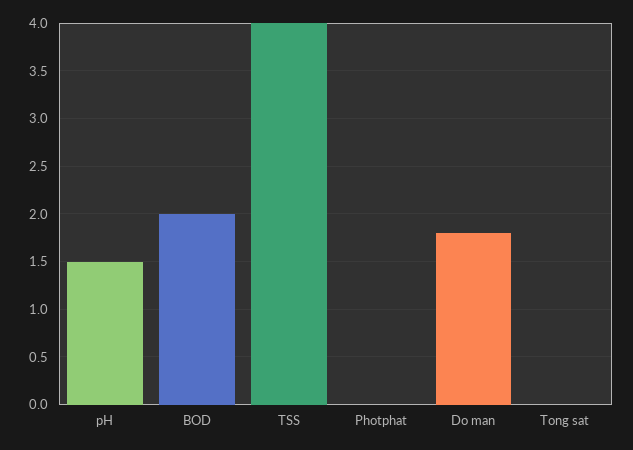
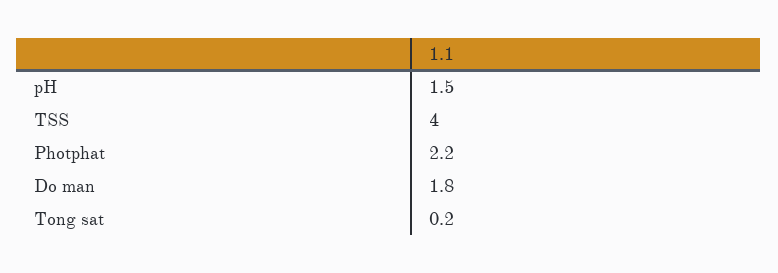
  {
    "pH": 1.5,
-   "BOD": 2,
    "TSS": 4,
-   "Photphat": 0,
+   "Photphat": 2.2,
    "Do man": 1.8,
-   "Tong sat": 0
+   "Tong sat": 0.2
  }

